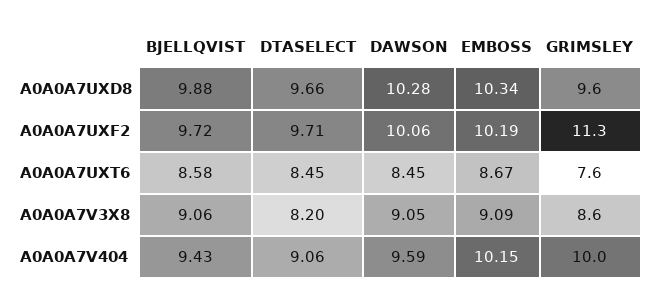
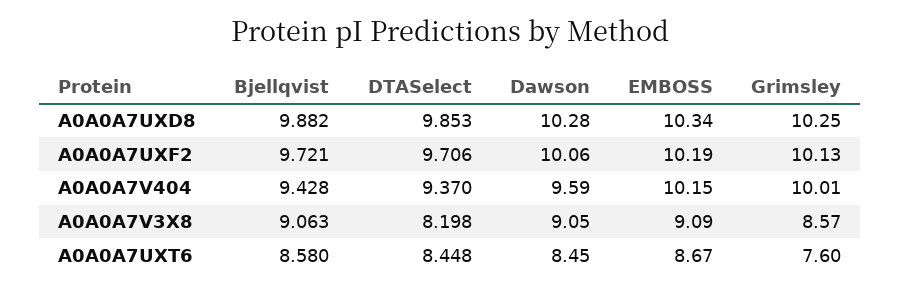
  {
    "BJELLQVIST": {
      "A0A0A7UXD8": 9.882,
      "A0A0A7UXF2": 9.721,
      "A0A0A7UXT6": 8.58,
      "A0A0A7V3X8": 9.063,
      "A0A0A7V404": 9.428
    },
    "DTASELECT": {
-     "A0A0A7UXD8": 9.66,
+     "A0A0A7UXD8": 9.853,
      "A0A0A7UXF2": 9.706,
      "A0A0A7UXT6": 8.448,
      "A0A0A7V3X8": 8.198,
-     "A0A0A7V404": 9.06
+     "A0A0A7V404": 9.37
    },
    "DAWSON": {
      "A0A0A7UXD8": 10.28,
      "A0A0A7UXF2": 10.06,
      "A0A0A7UXT6": 8.45,
      "A0A0A7V3X8": 9.05,
      "A0A0A7V404": 9.59
    },
    "EMBOSS": {
      "A0A0A7UXD8": 10.34,
      "A0A0A7UXF2": 10.19,
      "A0A0A7UXT6": 8.67,
      "A0A0A7V3X8": 9.09,
      "A0A0A7V404": 10.15
    },
    "GRIMSLEY": {
-     "A0A0A7UXD8": 9.6,
+     "A0A0A7UXD8": 10.25,
-     "A0A0A7UXF2": 11.3,
+     "A0A0A7UXF2": 10.13,
      "A0A0A7UXT6": 7.6,
      "A0A0A7V3X8": 8.57,
      "A0A0A7V404": 10.01
    }
  }

